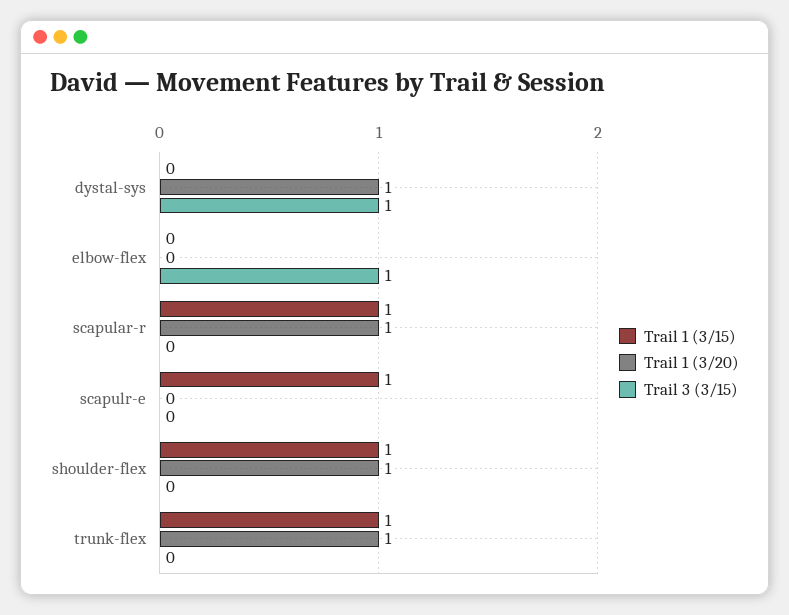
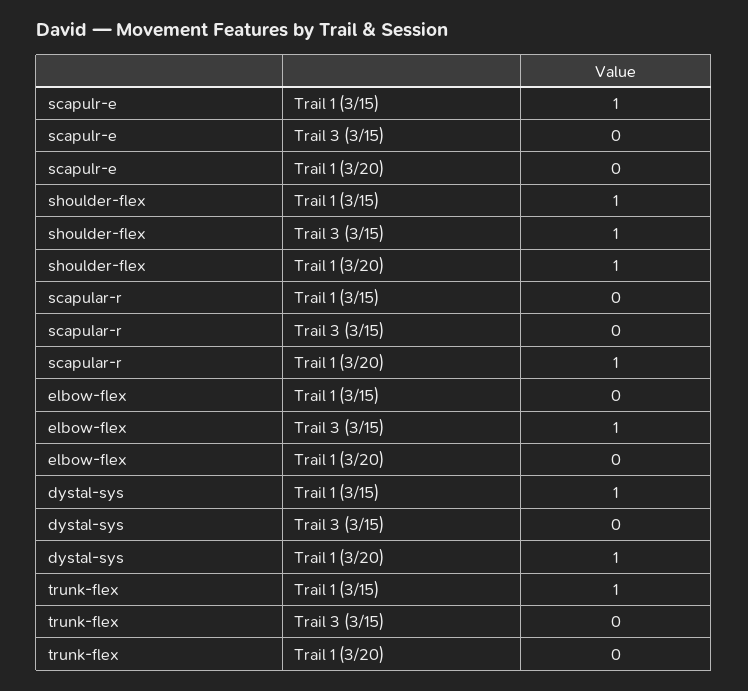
  {
    "Trail 1 (3/15)": {
-     "dystal-sys": 0,
+     "dystal-sys": 1,
      "elbow-flex": 0,
-     "scapular-r": 1,
+     "scapular-r": 0,
      "scapulr-e": 1,
      "shoulder-flex": 1,
      "trunk-flex": 1
    },
    "Trail 1 (3/20)": {
      "dystal-sys": 1,
      "elbow-flex": 0,
      "scapular-r": 1,
      "scapulr-e": 0,
      "shoulder-flex": 1,
-     "trunk-flex": 1
+     "trunk-flex": 0
    },
    "Trail 3 (3/15)": {
-     "dystal-sys": 1,
+     "dystal-sys": 0,
      "elbow-flex": 1,
      "scapular-r": 0,
      "scapulr-e": 0,
-     "shoulder-flex": 0,
+     "shoulder-flex": 1,
      "trunk-flex": 0
    }
  }

